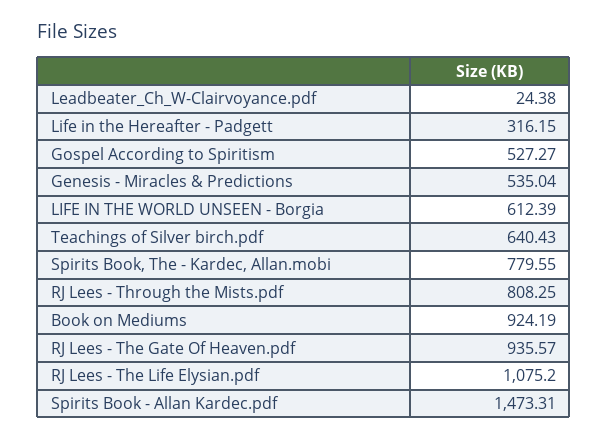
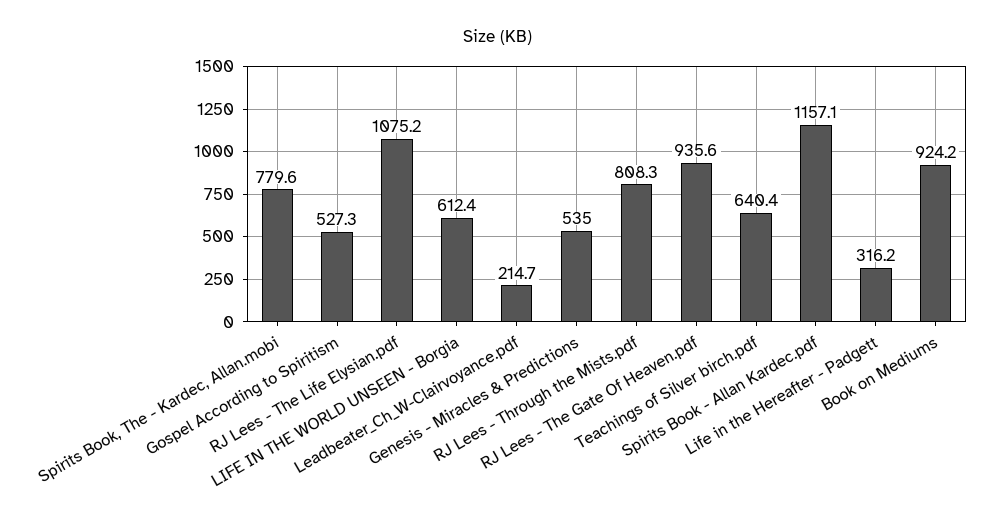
  {
-   "Leadbeater_Ch_W-Clairvoyance.pdf": 24.38,
+   "Leadbeater_Ch_W-Clairvoyance.pdf": 214.7,
    "Life in the Hereafter - Padgett": 316.15,
    "Gospel According to Spiritism": 527.27,
    "Genesis - Miracles & Predictions": 535.04,
    "LIFE IN THE WORLD UNSEEN - Borgia": 612.39,
    "Teachings of Silver birch.pdf": 640.43,
    "Spirits Book, The - Kardec, Allan.mobi": 779.55,
    "RJ Lees - Through the Mists.pdf": 808.25,
    "Book on Mediums": 924.19,
    "RJ Lees - The Gate Of Heaven.pdf": 935.57,
    "RJ Lees - The Life Elysian.pdf": 1075.2,
-   "Spirits Book - Allan Kardec.pdf": 1473.31
+   "Spirits Book - Allan Kardec.pdf": 1157.1
  }

